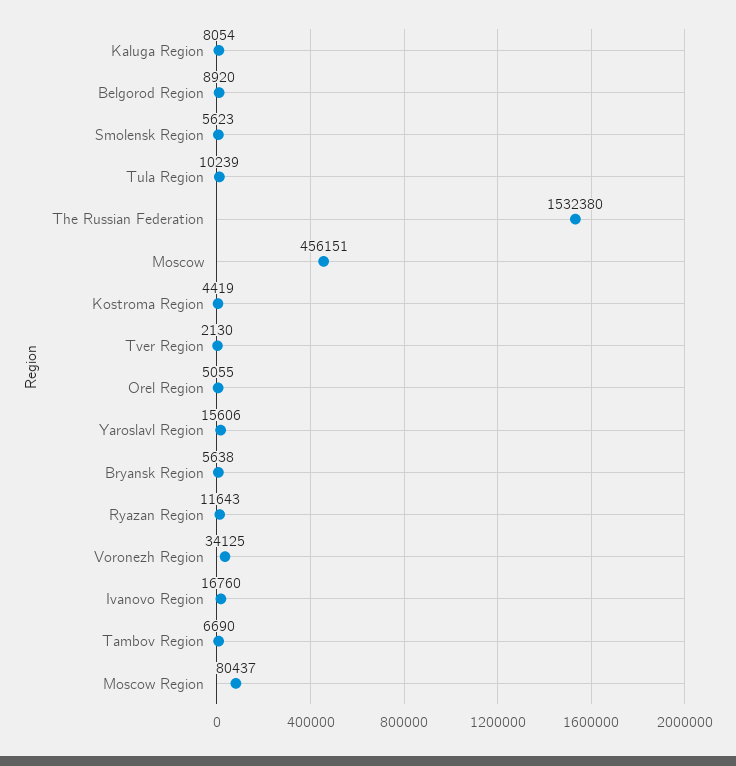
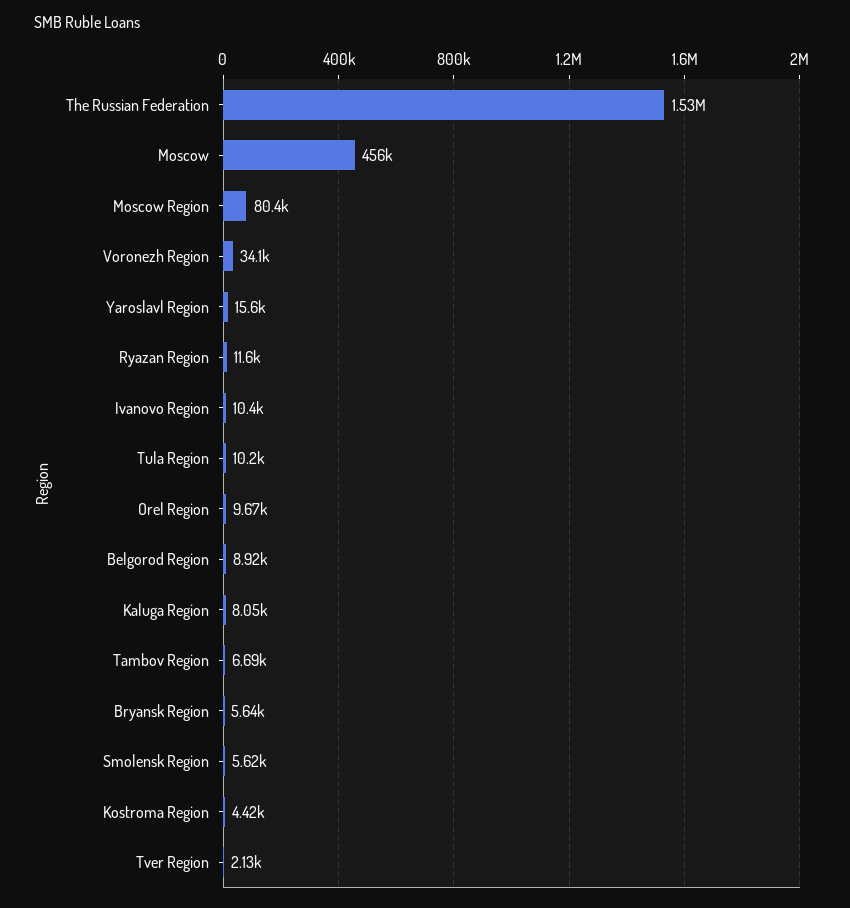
  {
    "Kaluga Region": 8054,
    "Belgorod Region": 8920,
    "Smolensk Region": 5623,
    "Tula Region": 10239,
    "The Russian Federation": 1532380,
    "Moscow": 456151,
    "Kostroma Region": 4419,
    "Tver Region": 2130,
-   "Orel Region": 5055,
+   "Orel Region": 9670,
    "Yaroslavl Region": 15606,
    "Bryansk Region": 5638,
    "Ryazan Region": 11643,
    "Voronezh Region": 34125,
-   "Ivanovo Region": 16760,
+   "Ivanovo Region": 10400,
    "Tambov Region": 6690,
    "Moscow Region": 80437
  }

